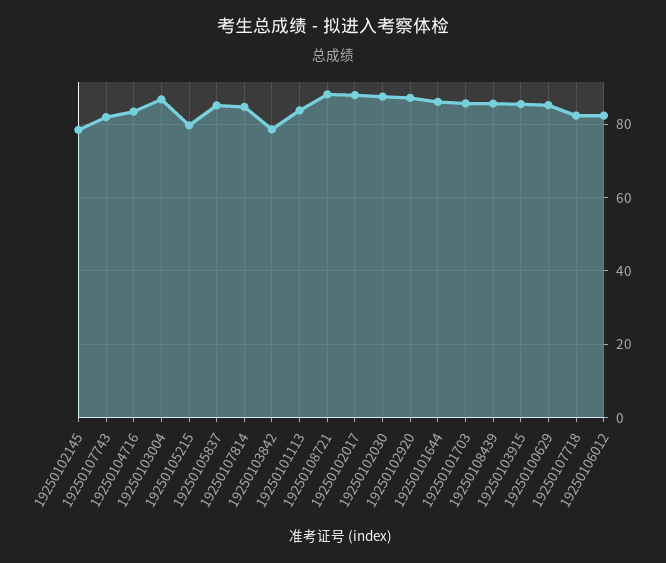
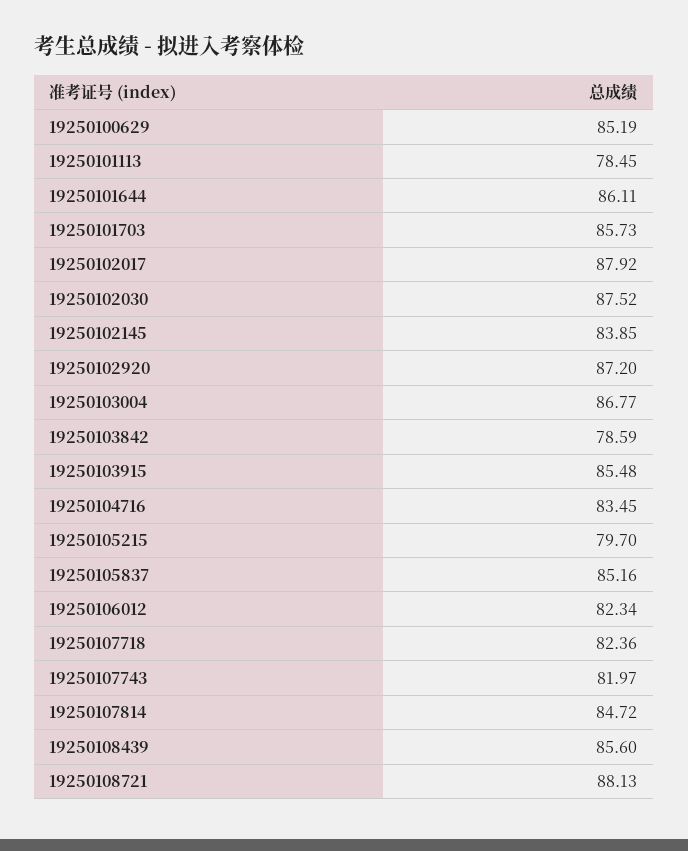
  {
-   "19250102145": 78,
+   "19250102145": 83.85,
    "19250107743": 81.97,
    "19250104716": 83.45,
    "19250103004": 86.77,
    "19250105215": 79.7,
    "19250105837": 85.16,
    "19250107814": 84.72,
    "19250103842": 78.59,
-   "19250101113": 84,
+   "19250101113": 78.45,
    "19250108721": 88.13,
    "19250102017": 87.92,
    "19250102030": 87.52,
    "19250102920": 87.2,
    "19250101644": 86.11,
    "19250101703": 85.73,
    "19250108439": 85.6,
    "19250103915": 85.48,
    "19250100629": 85.19,
    "19250107718": 82.36,
    "19250106012": 82.34
  }

